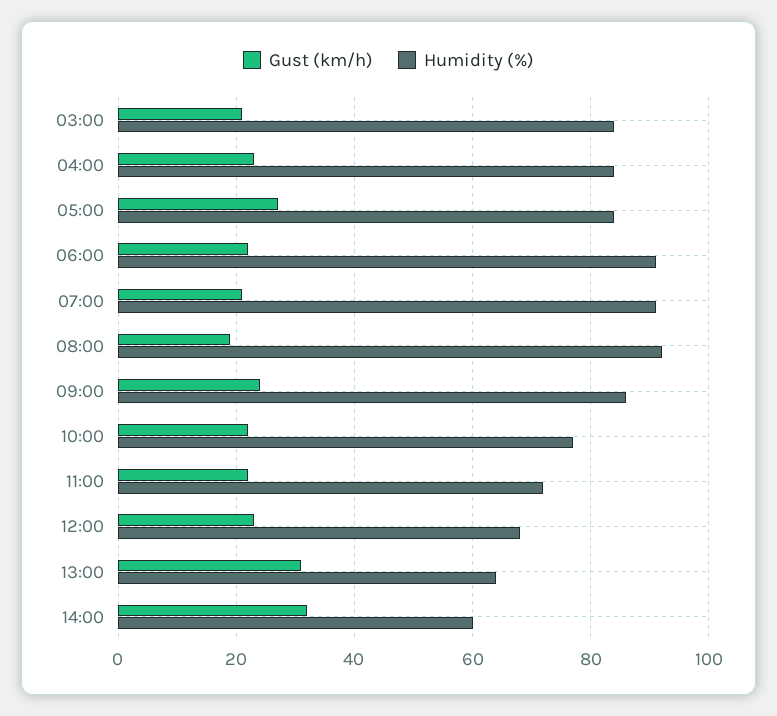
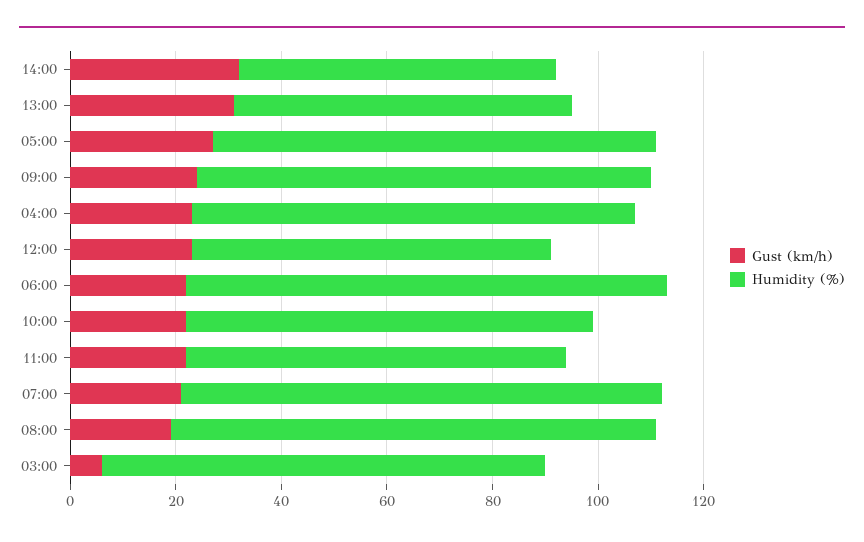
  {
    "Gust (km/h)": {
-     "03:00": 20,
+     "03:00": 5,
      "04:00": 25,
      "05:00": 25,
      "06:00": 20,
      "07:00": 20,
      "08:00": 20,
      "09:00": 25,
      "10:00": 20,
      "11:00": 20,
      "12:00": 25,
      "13:00": 30,
      "14:00": 30
    },
    "Humidity (%)": {
      "03:00": 85,
      "04:00": 85,
      "05:00": 85,
      "06:00": 90,
      "07:00": 90,
      "08:00": 90,
      "09:00": 85,
      "10:00": 75,
      "11:00": 70,
      "12:00": 70,
      "13:00": 65,
      "14:00": 60
    }
  }

